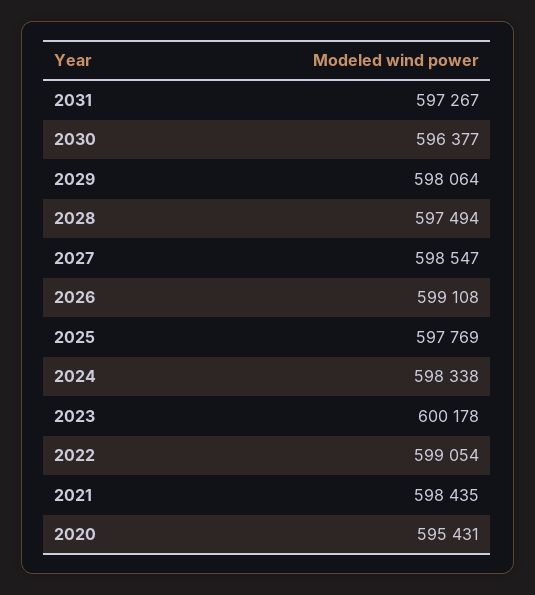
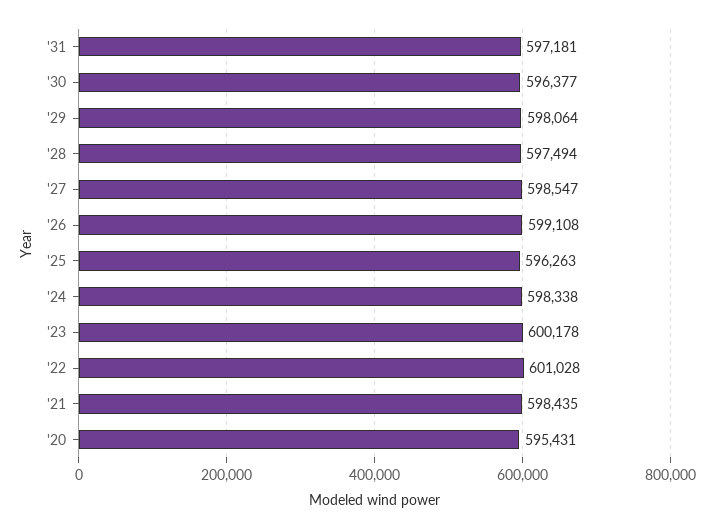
  {
-   "2031": 597267,
+   "2031": 597181,
    "2030": 596377,
    "2029": 598064,
    "2028": 597494,
    "2027": 598547,
    "2026": 599108,
-   "2025": 597769,
+   "2025": 596263,
    "2024": 598338,
    "2023": 600178,
-   "2022": 599054,
+   "2022": 601028,
    "2021": 598435,
    "2020": 595431
  }

